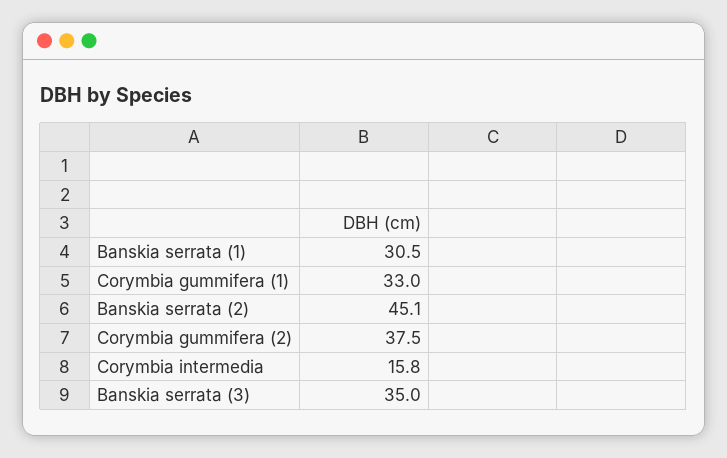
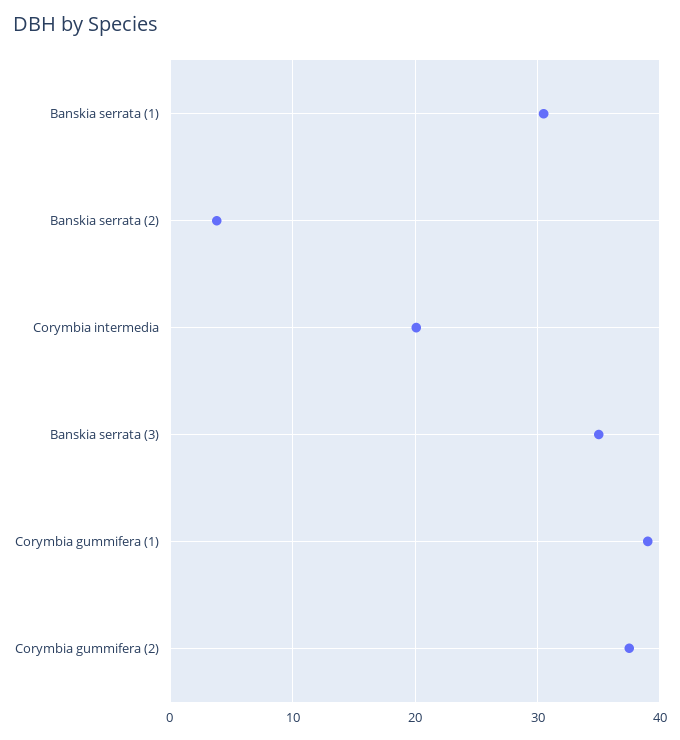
  {
    "Banskia serrata (1)": 30.5,
-   "Corymbia gummifera (1)": 33,
+   "Corymbia gummifera (1)": 39,
-   "Banskia serrata (2)": 45.1,
+   "Banskia serrata (2)": 4,
    "Corymbia gummifera (2)": 37.5,
-   "Corymbia intermedia": 15.8,
+   "Corymbia intermedia": 20,
    "Banskia serrata (3)": 35
  }

